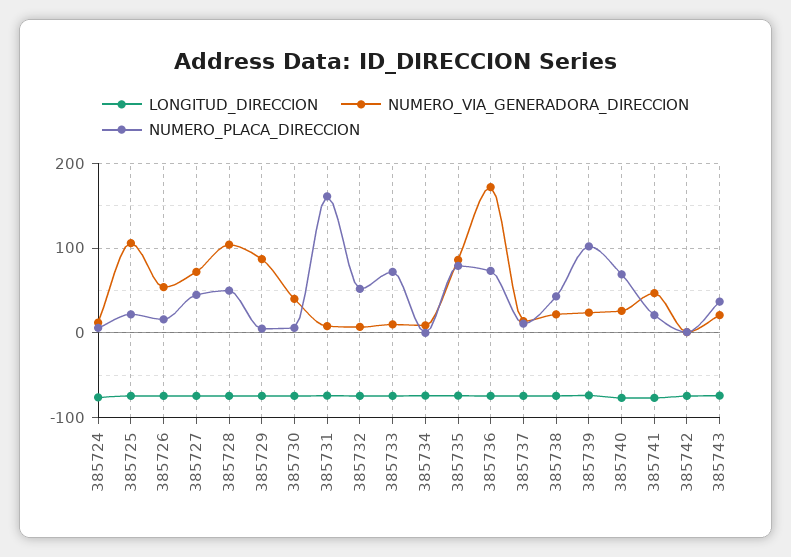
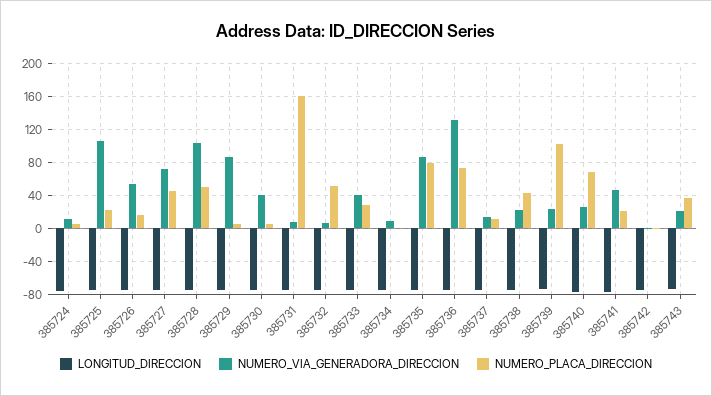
  {
    "LONGITUD_DIRECCION": {
      "385724": -80,
      "385725": -70,
      "385726": -70,
      "385727": -70,
      "385728": -70,
      "385729": -70,
      "385730": -70,
      "385731": -70,
      "385732": -70,
      "385733": -70,
      "385734": -70,
      "385735": -70,
      "385736": -70,
      "385737": -70,
      "385738": -70,
      "385739": -70,
      "385740": -80,
      "385741": -80,
      "385742": -70,
      "385743": -70
    },
    "NUMERO_VIA_GENERADORA_DIRECCION": {
      "385724": 10,
      "385725": 110,
      "385726": 50,
      "385727": 70,
      "385728": 100,
      "385729": 90,
      "385730": 40,
      "385731": 10,
      "385732": 10,
-     "385733": 10,
+     "385733": 40,
      "385734": 10,
      "385735": 90,
-     "385736": 170,
+     "385736": 130,
      "385737": 10,
      "385738": 20,
      "385739": 20,
      "385740": 30,
      "385741": 50,
      "385742": 0,
      "385743": 20
    },
    "NUMERO_PLACA_DIRECCION": {
      "385724": 10,
      "385725": 20,
      "385726": 20,
      "385727": 50,
      "385728": 50,
      "385729": 10,
      "385730": 10,
      "385731": 160,
      "385732": 50,
-     "385733": 70,
+     "385733": 30,
      "385734": 0,
      "385735": 80,
      "385736": 70,
      "385737": 10,
      "385738": 40,
      "385739": 100,
      "385740": 70,
      "385741": 20,
      "385742": 0,
      "385743": 40
    }
  }

